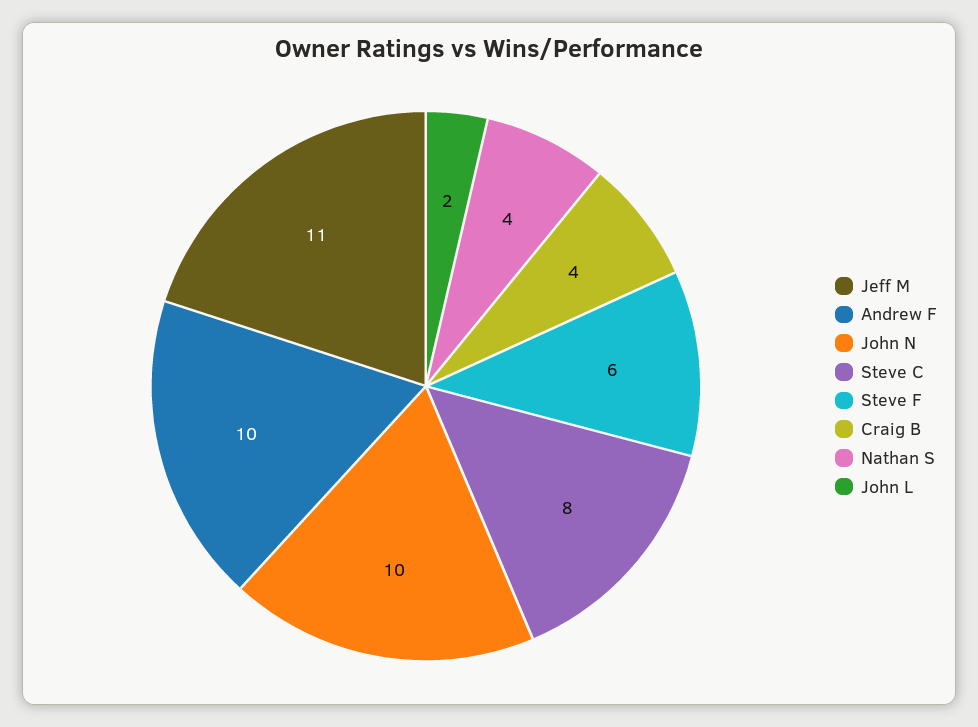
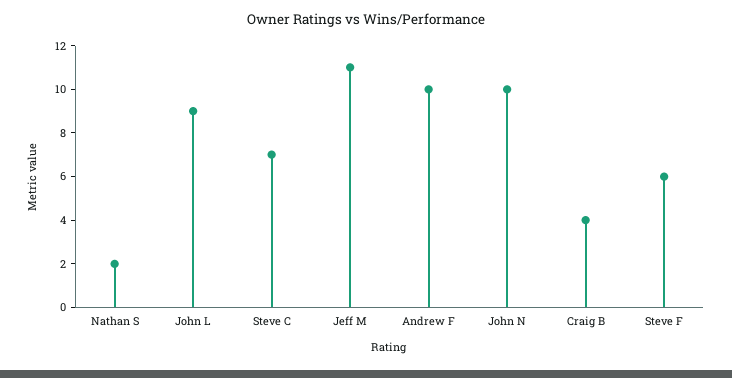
  {
    "Jeff M": 11,
    "Andrew F": 10,
    "John N": 10,
-   "Steve C": 8,
+   "Steve C": 7,
    "Steve F": 6,
    "Craig B": 4,
-   "Nathan S": 4,
+   "Nathan S": 2,
-   "John L": 2
+   "John L": 9
  }

